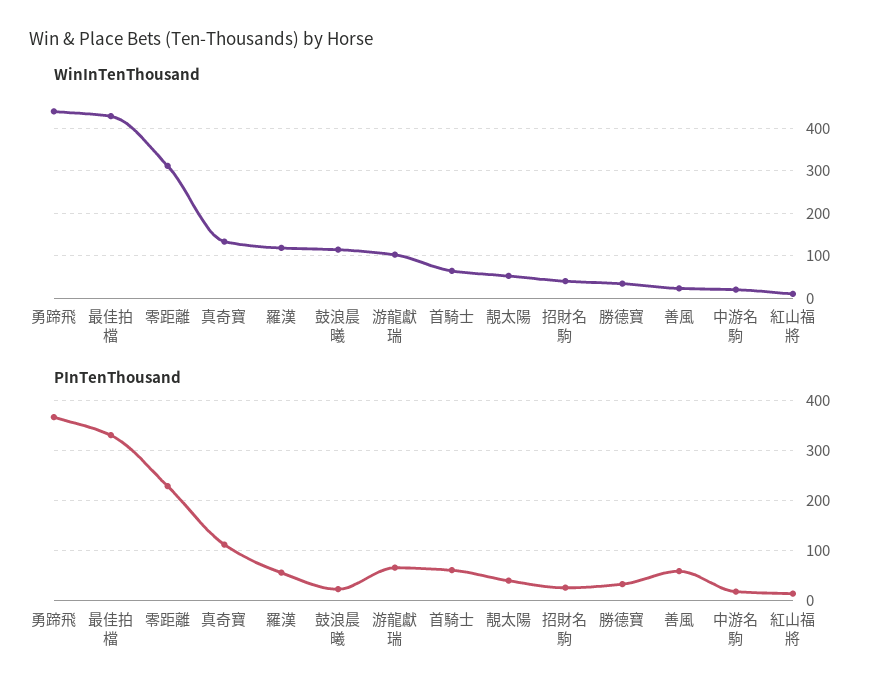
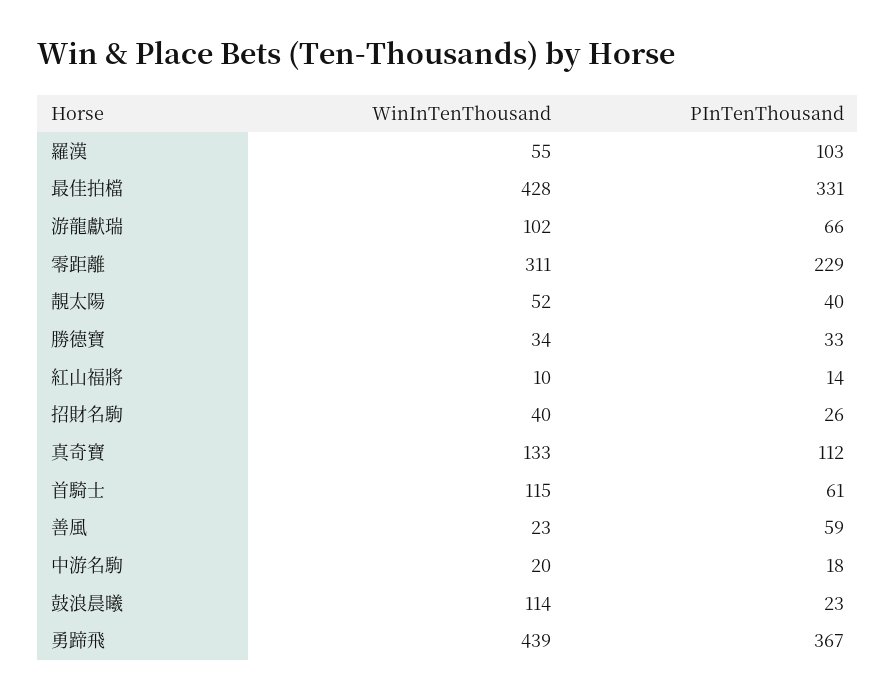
  {
    "WinInTenThousand": {
      "勇蹄飛": 439,
      "最佳拍檔": 428,
      "零距離": 311,
      "真奇寶": 133,
-     "羅漢": 120,
+     "羅漢": 55,
      "鼓浪晨曦": 114,
      "游龍獻瑞": 102,
-     "首騎士": 60,
+     "首騎士": 115,
      "靚太陽": 52,
      "招財名駒": 40,
      "勝德寶": 34,
      "善風": 23,
      "中游名駒": 20,
      "紅山福將": 10
    },
    "PInTenThousand": {
      "勇蹄飛": 367,
      "最佳拍檔": 331,
      "零距離": 229,
      "真奇寶": 112,
-     "羅漢": 60,
+     "羅漢": 103,
      "鼓浪晨曦": 23,
      "游龍獻瑞": 66,
      "首騎士": 61,
      "靚太陽": 40,
      "招財名駒": 26,
      "勝德寶": 33,
      "善風": 59,
      "中游名駒": 18,
      "紅山福將": 14
    }
  }

